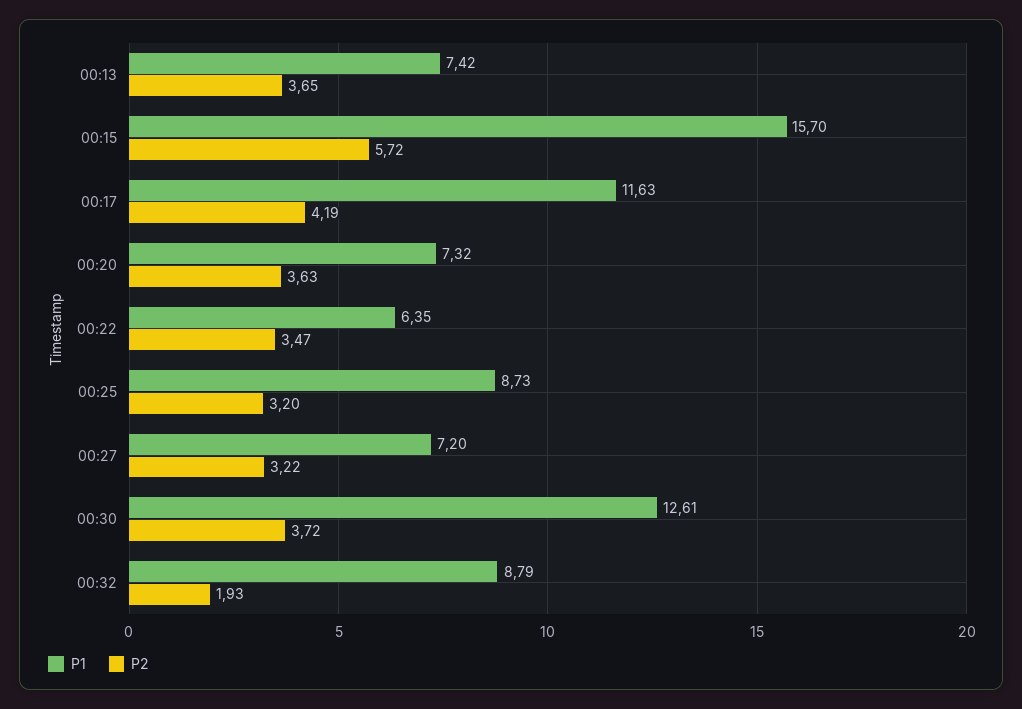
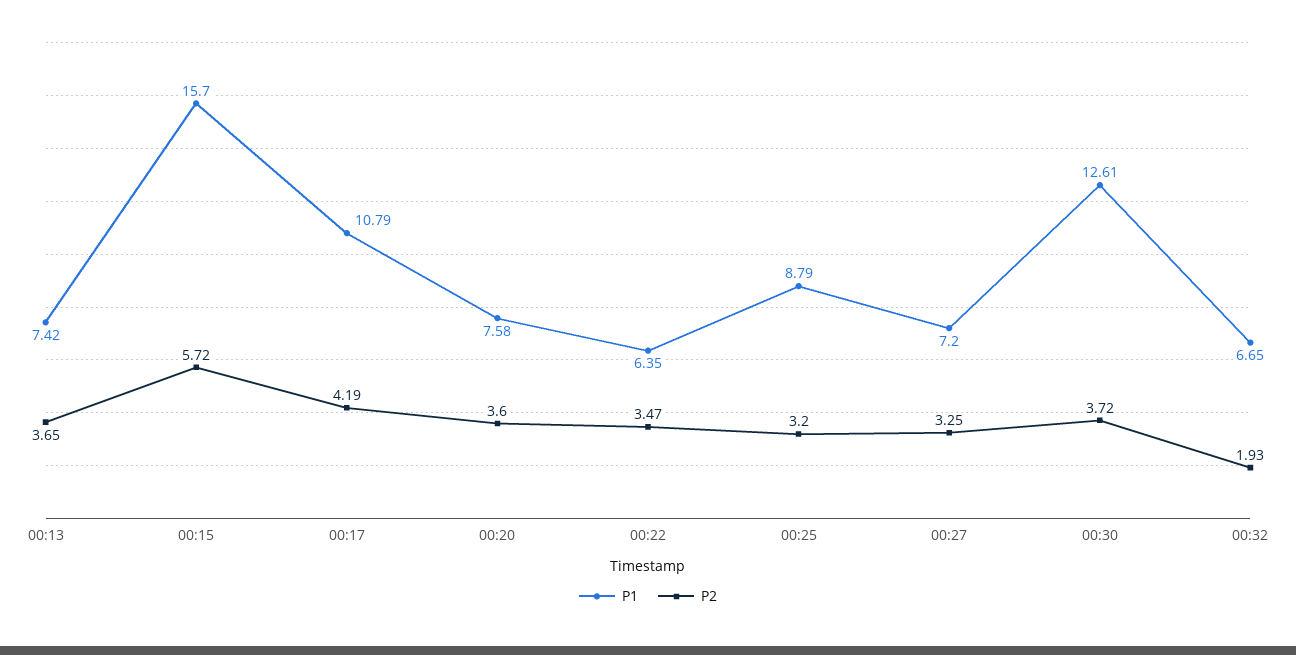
  {
    "P1": {
      "00:13": 7.42,
      "00:15": 15.7,
-     "00:17": 11.63,
+     "00:17": 10.79,
-     "00:20": 7.32,
+     "00:20": 7.58,
      "00:22": 6.35,
-     "00:25": 8.73,
+     "00:25": 8.79,
      "00:27": 7.2,
      "00:30": 12.61,
-     "00:32": 8.79
+     "00:32": 6.65
    },
    "P2": {
      "00:13": 3.65,
      "00:15": 5.72,
      "00:17": 4.19,
-     "00:20": 3.63,
+     "00:20": 3.6,
      "00:22": 3.47,
      "00:25": 3.2,
-     "00:27": 3.22,
+     "00:27": 3.25,
      "00:30": 3.72,
      "00:32": 1.93
    }
  }

